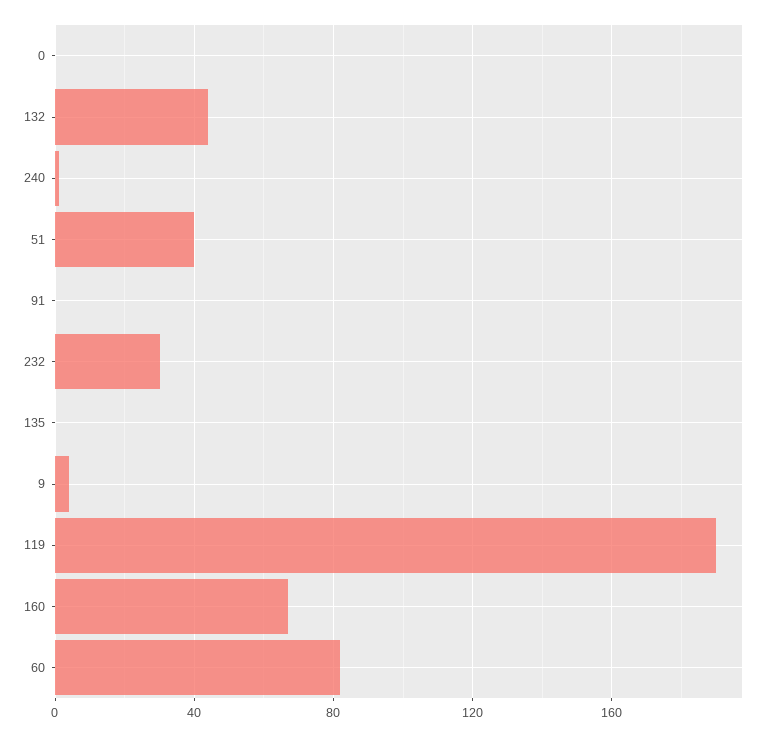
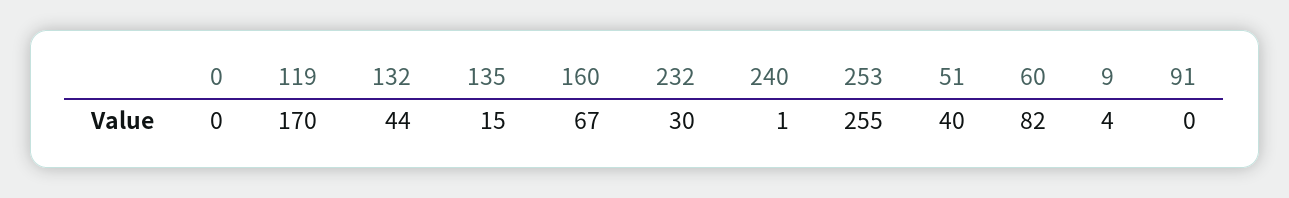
  {
    "0": 0,
    "132": 44,
    "240": 1,
    "51": 40,
    "91": 0,
    "232": 30,
-   "135": 0,
+   "135": 15,
    "9": 4,
-   "119": 190,
+   "119": 170,
    "160": 67,
-   "60": 82
+   "60": 82,
+   "253": 255
  }

